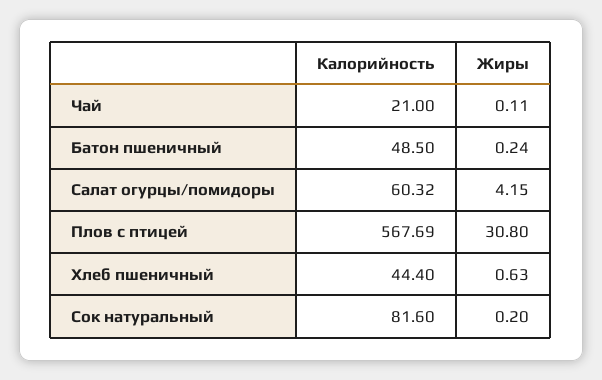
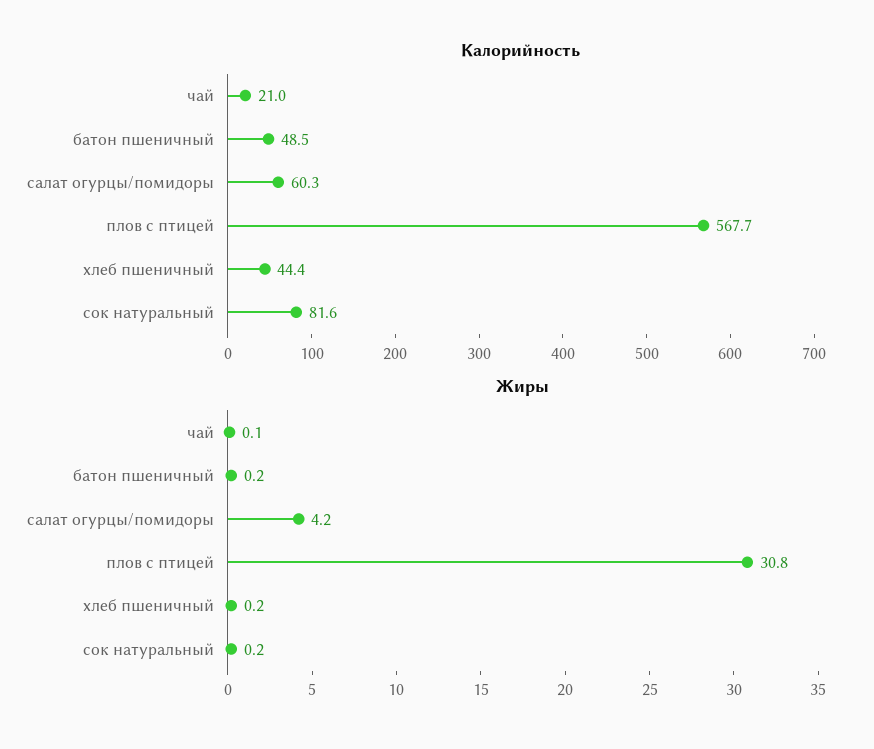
  {
    "Калорийность": {
      "Чай": 21,
      "Батон пшеничный": 48.5,
      "Салат огурцы/помидоры": 60.32,
      "Плов с птицей": 567.69,
      "Хлеб пшеничный": 44.4,
      "Сок натуральный": 81.6
    },
    "Жиры": {
      "Чай": 0.11,
      "Батон пшеничный": 0.24,
      "Салат огурцы/помидоры": 4.15,
      "Плов с птицей": 30.8,
-     "Хлеб пшеничный": 0.63,
+     "Хлеб пшеничный": 0.2,
      "Сок натуральный": 0.2
    }
  }

